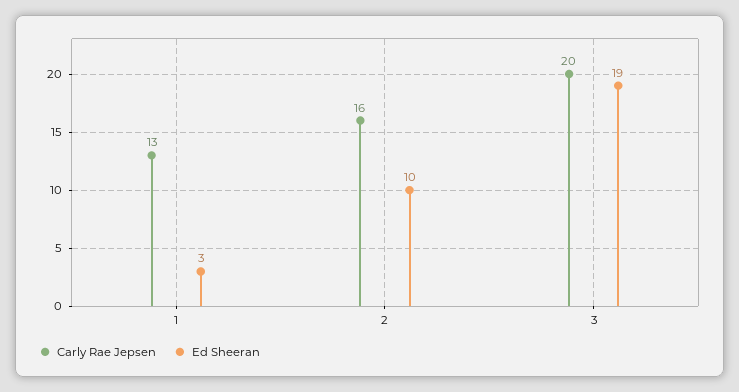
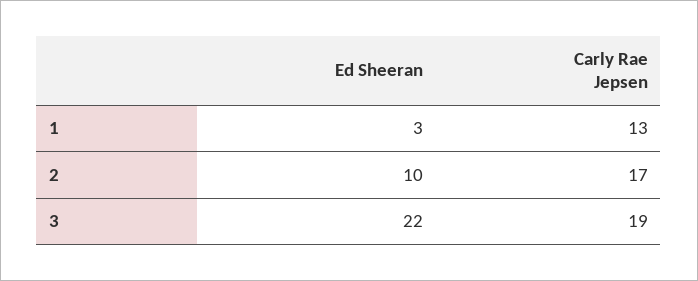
  {
    "Carly Rae Jepsen": {
      "1": 13,
-     "2": 16,
+     "2": 17,
-     "3": 20
+     "3": 19
    },
    "Ed Sheeran": {
      "1": 3,
      "2": 10,
-     "3": 19
+     "3": 22
    }
  }

